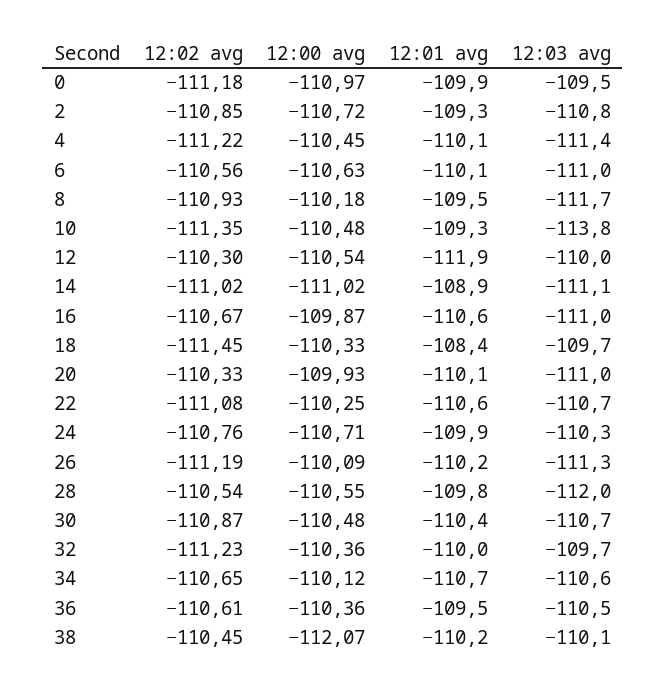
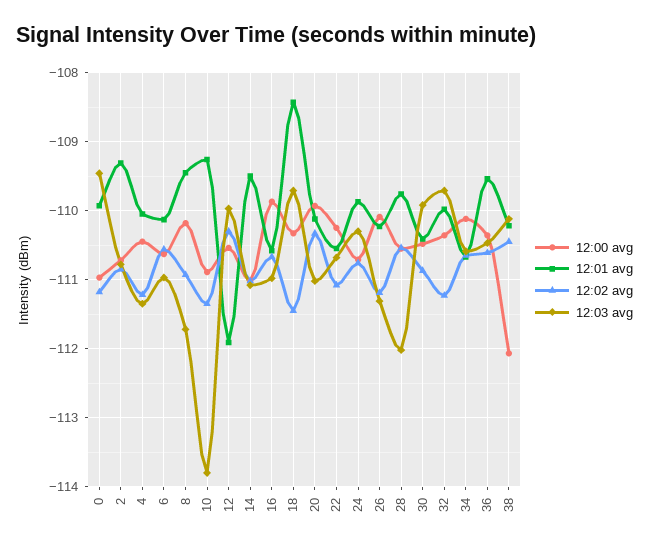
  {
    "12:02 avg": {
      "0": -111.18,
      "2": -110.85,
      "4": -111.22,
      "6": -110.56,
      "8": -110.93,
      "10": -111.35,
      "12": -110.3,
      "14": -111.02,
      "16": -110.67,
      "18": -111.45,
      "20": -110.33,
      "22": -111.08,
      "24": -110.76,
      "26": -111.19,
      "28": -110.54,
      "30": -110.87,
      "32": -111.23,
      "34": -110.65,
      "36": -110.61,
      "38": -110.45
    },
    "12:00 avg": {
      "0": -110.97,
      "2": -110.72,
      "4": -110.45,
      "6": -110.63,
      "8": -110.18,
-     "10": -110.48,
+     "10": -110.9,
      "12": -110.54,
      "14": -111.02,
      "16": -109.87,
      "18": -110.33,
      "20": -109.93,
      "22": -110.25,
      "24": -110.71,
      "26": -110.09,
      "28": -110.55,
      "30": -110.48,
      "32": -110.36,
      "34": -110.12,
      "36": -110.36,
      "38": -112.07
    },
    "12:01 avg": {
      "0": -109.9,
      "2": -109.3,
      "4": -110.1,
      "6": -110.1,
      "8": -109.5,
      "10": -109.3,
      "12": -111.9,
-     "14": -108.9,
+     "14": -109.5,
      "16": -110.6,
      "18": -108.4,
      "20": -110.1,
      "22": -110.6,
      "24": -109.9,
      "26": -110.2,
      "28": -109.8,
      "30": -110.4,
      "32": -110,
      "34": -110.7,
      "36": -109.5,
      "38": -110.2
    },
    "12:03 avg": {
      "0": -109.5,
      "2": -110.8,
      "4": -111.4,
      "6": -111,
      "8": -111.7,
      "10": -113.8,
      "12": -110,
      "14": -111.1,
      "16": -111,
      "18": -109.7,
      "20": -111,
      "22": -110.7,
      "24": -110.3,
      "26": -111.3,
      "28": -112,
-     "30": -110.7,
+     "30": -109.9,
      "32": -109.7,
      "34": -110.6,
      "36": -110.5,
      "38": -110.1
    }
  }

